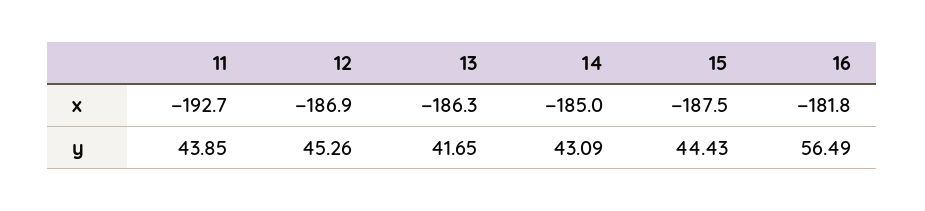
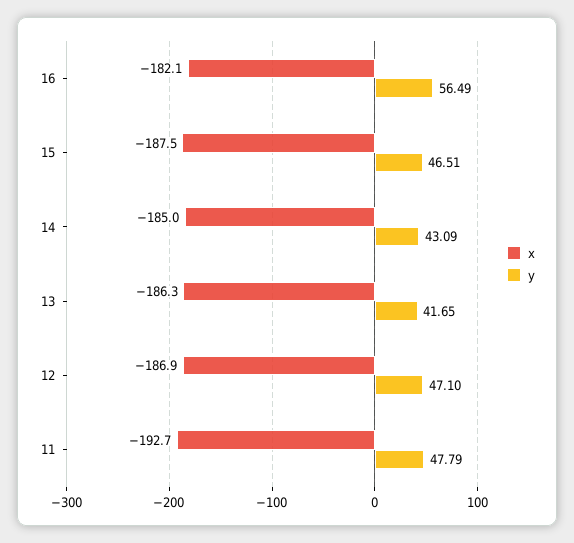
  {
    "x": {
      "11": -192.7,
      "12": -186.9,
      "13": -186.3,
      "14": -185,
      "15": -187.5,
-     "16": -181.8
+     "16": -182.1
    },
    "y": {
-     "11": 43.85,
+     "11": 47.79,
-     "12": 45.26,
+     "12": 47.1,
      "13": 41.65,
      "14": 43.09,
-     "15": 44.43,
+     "15": 46.51,
      "16": 56.49
    }
  }

